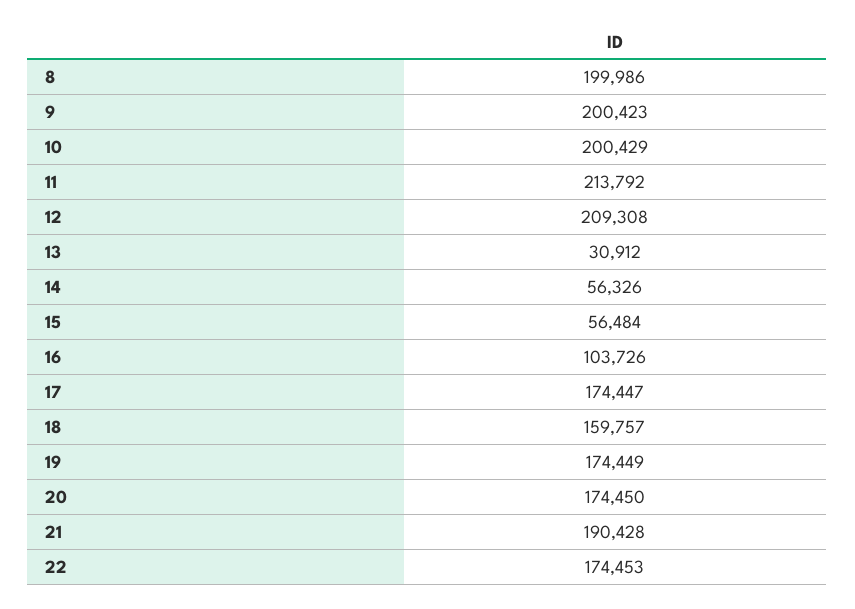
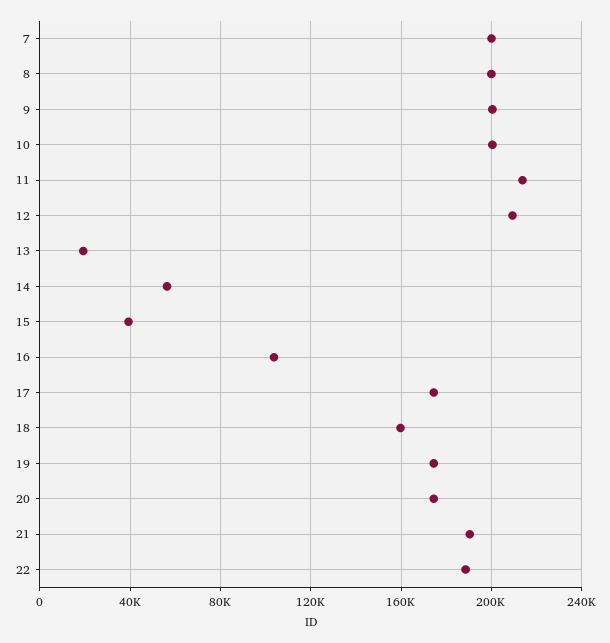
  {
    "8": 199986,
    "9": 200423,
    "10": 200429,
    "11": 213792,
    "12": 209308,
-   "13": 30912,
+   "13": 20000,
    "14": 56326,
-   "15": 56484,
+   "15": 40000,
    "16": 103726,
    "17": 174447,
    "18": 159757,
    "19": 174449,
    "20": 174450,
    "21": 190428,
-   "22": 174453
+   "22": 190000,
+   "7": 200000
  }

